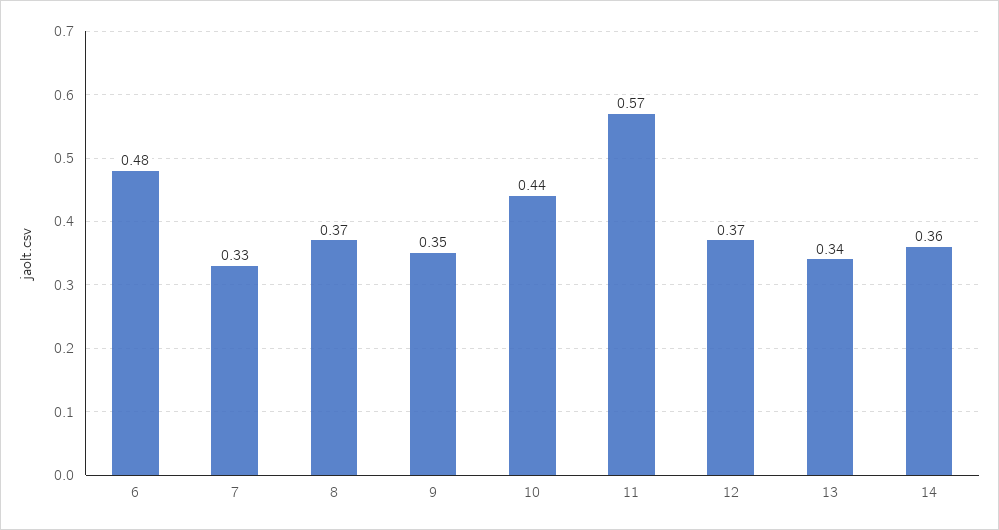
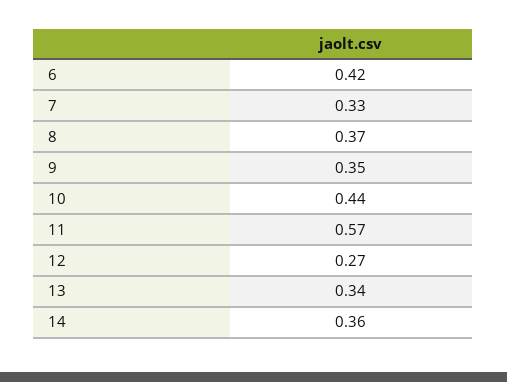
  {
-   "6": 0.48,
+   "6": 0.42,
    "7": 0.33,
    "8": 0.37,
    "9": 0.35,
    "10": 0.44,
    "11": 0.57,
-   "12": 0.37,
+   "12": 0.27,
    "13": 0.34,
    "14": 0.36
  }

